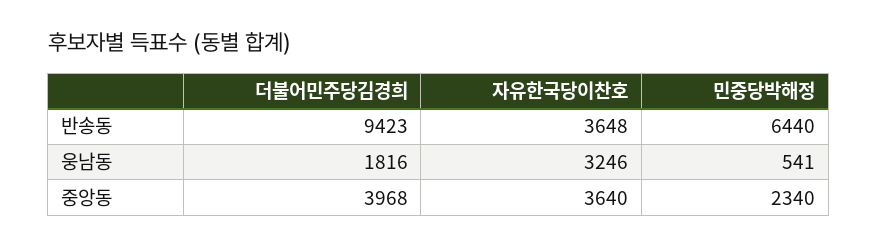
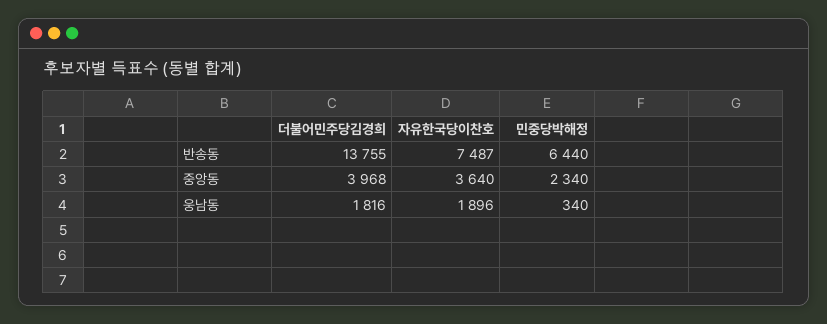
  {
    "더불어민주당김경희": {
-     "반송동": 9423,
+     "반송동": 13755,
      "웅남동": 1816,
      "중앙동": 3968
    },
    "자유한국당이찬호": {
-     "반송동": 3648,
+     "반송동": 7487,
-     "웅남동": 3246,
+     "웅남동": 1896,
      "중앙동": 3640
    },
    "민중당박해정": {
      "반송동": 6440,
-     "웅남동": 541,
+     "웅남동": 340,
      "중앙동": 2340
    }
  }

